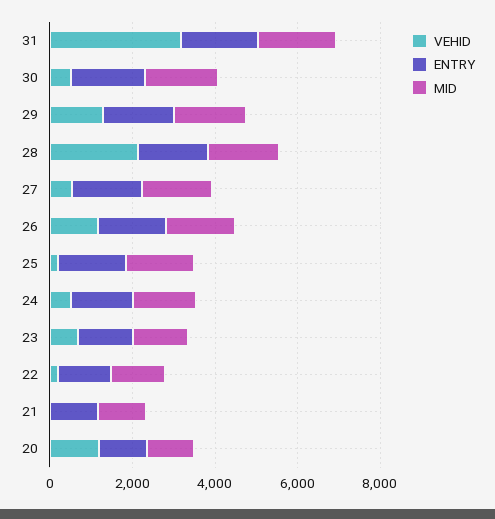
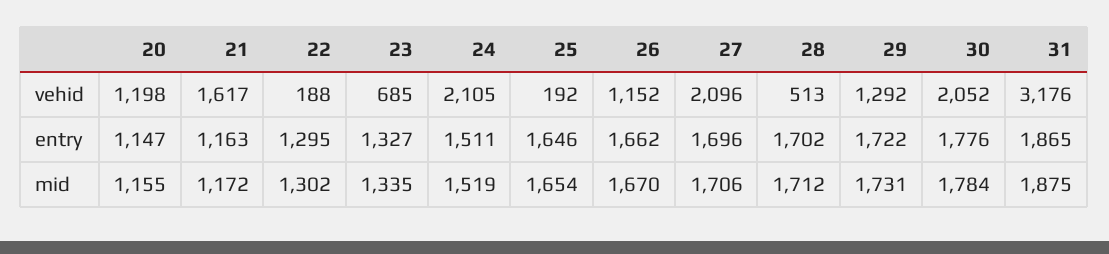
  {
    "VEHID": {
      "31": 3176,
-     "30": 500,
+     "30": 2052,
      "29": 1292,
-     "28": 2000,
+     "28": 513,
-     "27": 500,
+     "27": 2096,
      "26": 1152,
      "25": 192,
-     "24": 500,
+     "24": 2105,
      "23": 685,
      "22": 188,
-     "21": 0,
+     "21": 1617,
      "20": 1198
    },
    "ENTRY": {
      "31": 1865,
      "30": 1776,
      "29": 1722,
      "28": 1702,
      "27": 1696,
      "26": 1662,
      "25": 1646,
      "24": 1511,
      "23": 1327,
      "22": 1295,
      "21": 1163,
      "20": 1147
    },
    "MID": {
      "31": 1875,
      "30": 1784,
      "29": 1731,
      "28": 1712,
      "27": 1706,
      "26": 1670,
      "25": 1654,
      "24": 1519,
      "23": 1335,
      "22": 1302,
      "21": 1172,
      "20": 1155
    }
  }

